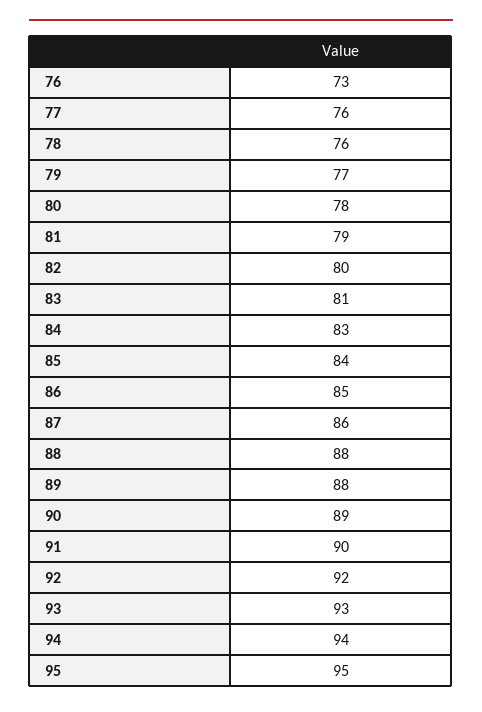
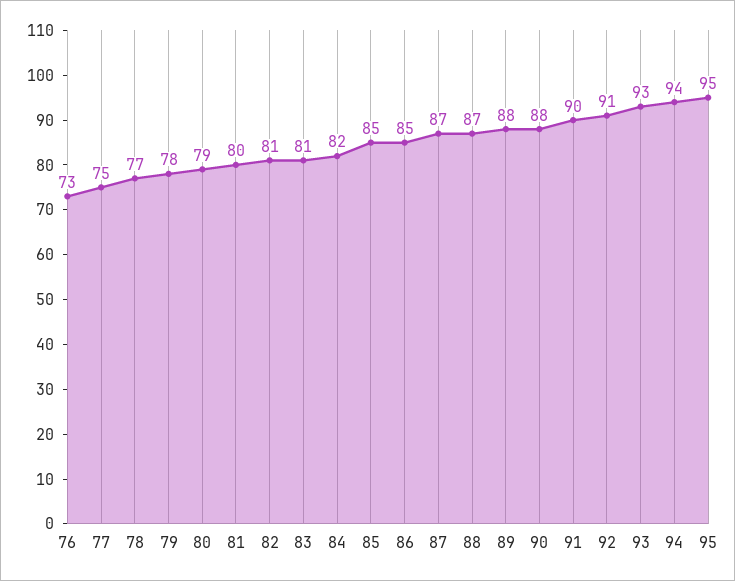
  {
    "76": 73,
-   "77": 76,
+   "77": 75,
-   "78": 76,
+   "78": 77,
-   "79": 77,
+   "79": 78,
-   "80": 78,
+   "80": 79,
-   "81": 79,
+   "81": 80,
-   "82": 80,
+   "82": 81,
    "83": 81,
-   "84": 83,
+   "84": 82,
-   "85": 84,
+   "85": 85,
    "86": 85,
-   "87": 86,
+   "87": 87,
-   "88": 88,
+   "88": 87,
    "89": 88,
-   "90": 89,
+   "90": 88,
    "91": 90,
-   "92": 92,
+   "92": 91,
    "93": 93,
    "94": 94,
    "95": 95
  }

